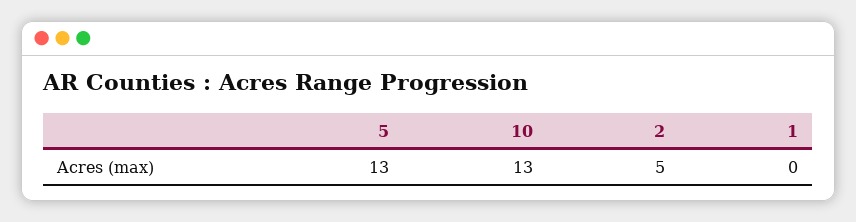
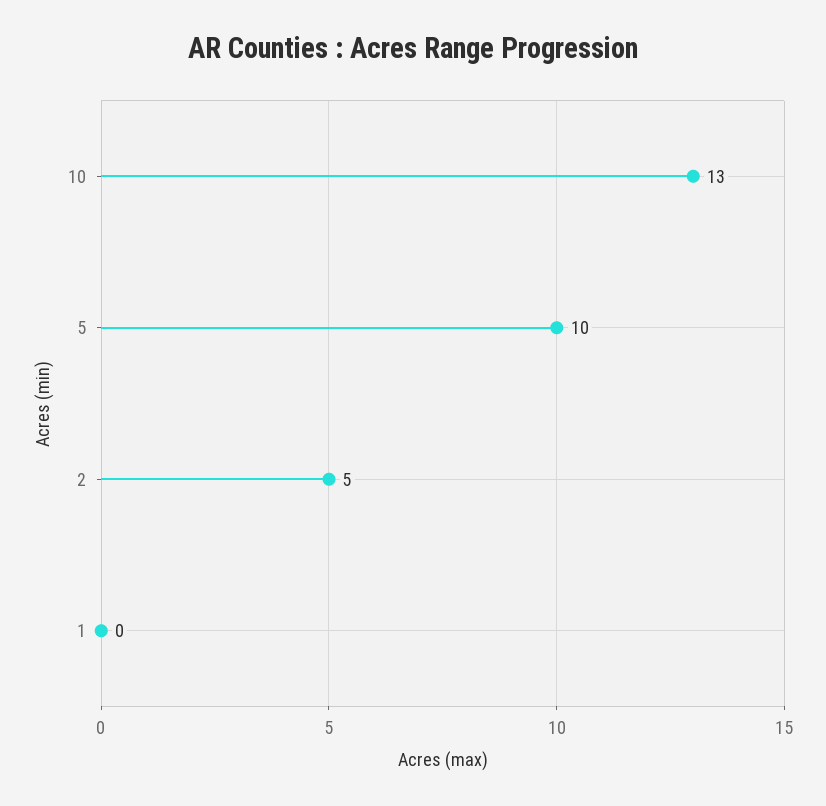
  {
-   "5": 13,
+   "5": 10,
    "10": 13,
    "2": 5,
    "1": 0
  }

